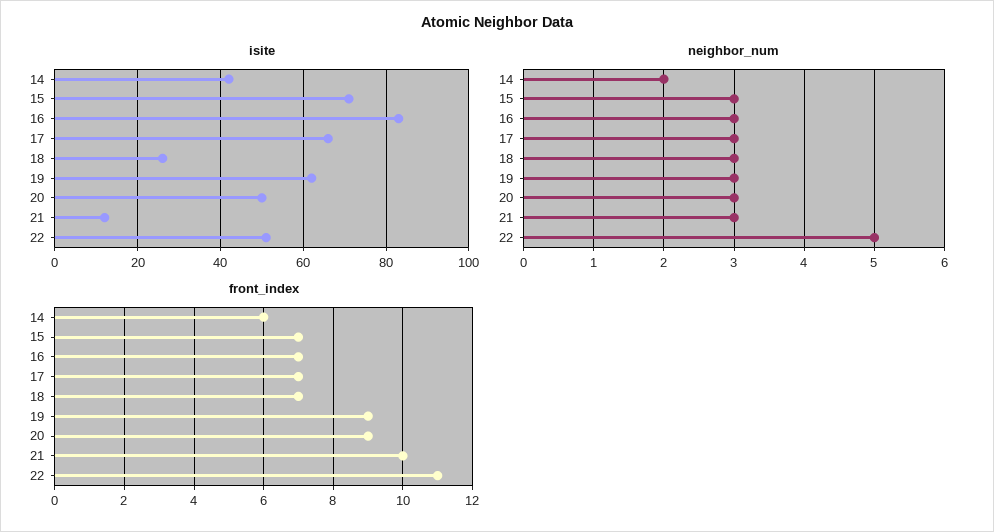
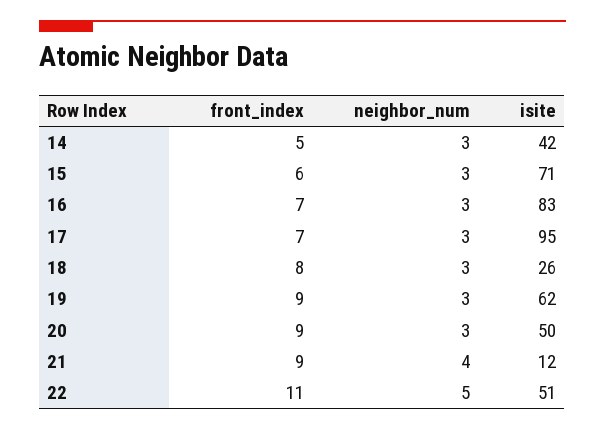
  {
    "isite": {
      "14": 42,
      "15": 71,
      "16": 83,
-     "17": 65,
+     "17": 95,
      "18": 26,
      "19": 62,
      "20": 50,
      "21": 12,
      "22": 51
    },
    "neighbor_num": {
-     "14": 2,
+     "14": 3,
      "15": 3,
      "16": 3,
      "17": 3,
      "18": 3,
      "19": 3,
      "20": 3,
-     "21": 3,
+     "21": 4,
      "22": 5
    },
    "front_index": {
-     "14": 6,
+     "14": 5,
-     "15": 7,
+     "15": 6,
      "16": 7,
      "17": 7,
-     "18": 7,
+     "18": 8,
      "19": 9,
      "20": 9,
-     "21": 10,
+     "21": 9,
      "22": 11
    }
  }

